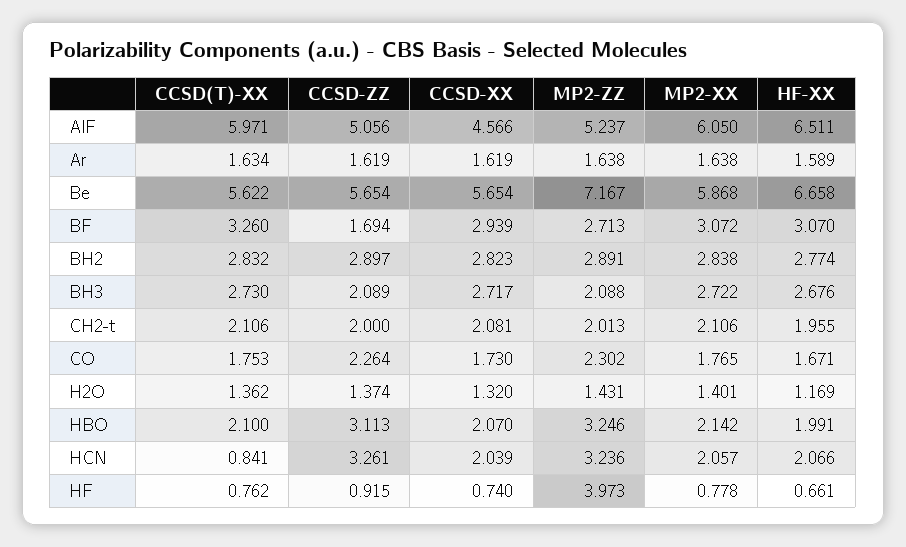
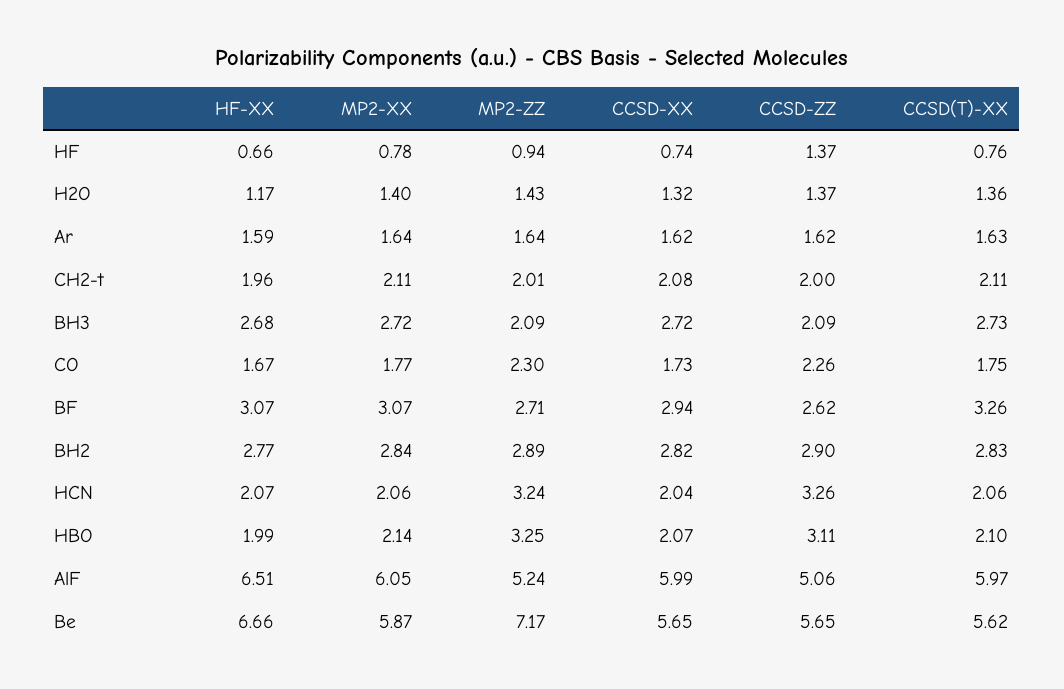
  {
    "CCSD(T)-XX": {
      "AlF": 5.971,
      "Ar": 1.634,
      "Be": 5.622,
      "BF": 3.26,
      "BH2": 2.832,
      "BH3": 2.73,
      "CH2-t": 2.106,
      "CO": 1.753,
      "H2O": 1.362,
      "HBO": 2.1,
-     "HCN": 0.841,
+     "HCN": 2.06,
      "HF": 0.762
    },
    "CCSD-ZZ": {
      "AlF": 5.056,
      "Ar": 1.619,
      "Be": 5.654,
-     "BF": 1.694,
+     "BF": 2.62,
      "BH2": 2.897,
      "BH3": 2.089,
      "CH2-t": 2,
      "CO": 2.264,
      "H2O": 1.374,
      "HBO": 3.113,
      "HCN": 3.261,
-     "HF": 0.915
+     "HF": 1.37
    },
    "CCSD-XX": {
-     "AlF": 4.566,
+     "AlF": 5.99,
      "Ar": 1.619,
      "Be": 5.654,
      "BF": 2.939,
      "BH2": 2.823,
      "BH3": 2.717,
      "CH2-t": 2.081,
      "CO": 1.73,
      "H2O": 1.32,
      "HBO": 2.07,
      "HCN": 2.039,
      "HF": 0.74
    },
    "MP2-ZZ": {
      "AlF": 5.237,
      "Ar": 1.638,
      "Be": 7.167,
      "BF": 2.713,
      "BH2": 2.891,
      "BH3": 2.088,
      "CH2-t": 2.013,
      "CO": 2.302,
      "H2O": 1.431,
      "HBO": 3.246,
      "HCN": 3.236,
-     "HF": 3.973
+     "HF": 0.94
    },
    "MP2-XX": {
      "AlF": 6.05,
      "Ar": 1.638,
      "Be": 5.868,
      "BF": 3.072,
      "BH2": 2.838,
      "BH3": 2.722,
      "CH2-t": 2.106,
      "CO": 1.765,
      "H2O": 1.401,
      "HBO": 2.142,
      "HCN": 2.057,
      "HF": 0.778
    },
    "HF-XX": {
      "AlF": 6.511,
      "Ar": 1.589,
      "Be": 6.658,
      "BF": 3.07,
      "BH2": 2.774,
      "BH3": 2.676,
      "CH2-t": 1.955,
      "CO": 1.671,
      "H2O": 1.169,
      "HBO": 1.991,
      "HCN": 2.066,
      "HF": 0.661
    }
  }

